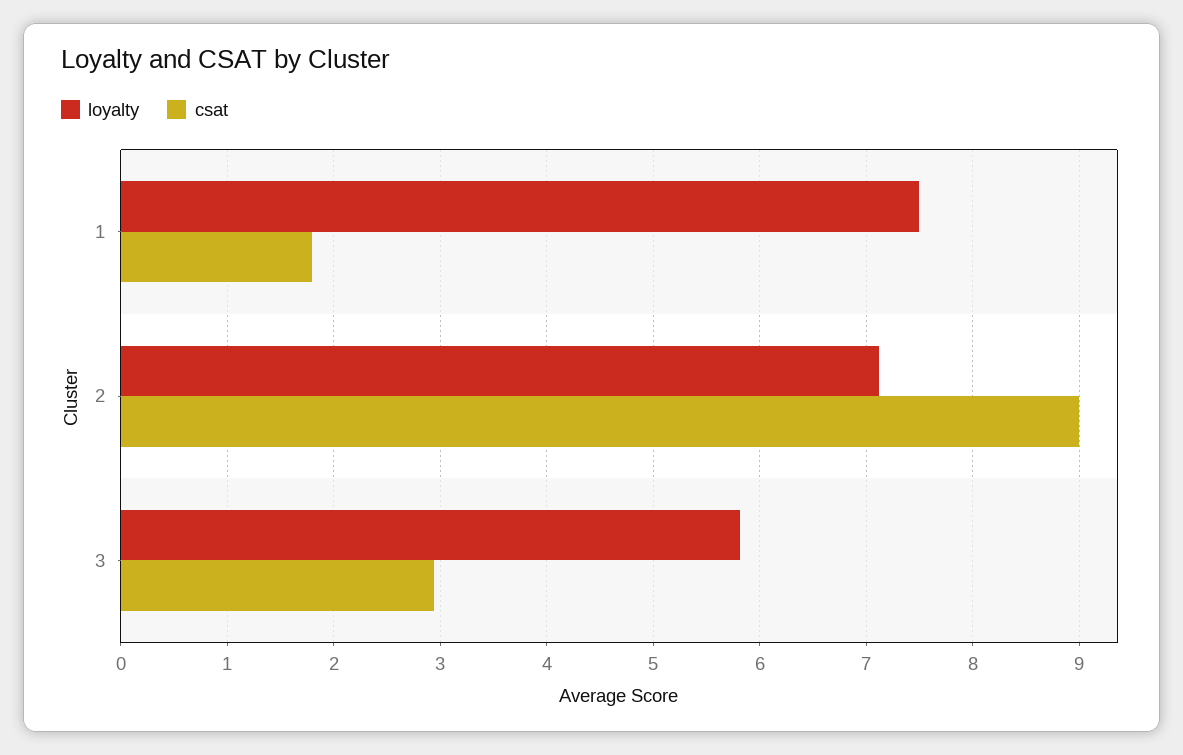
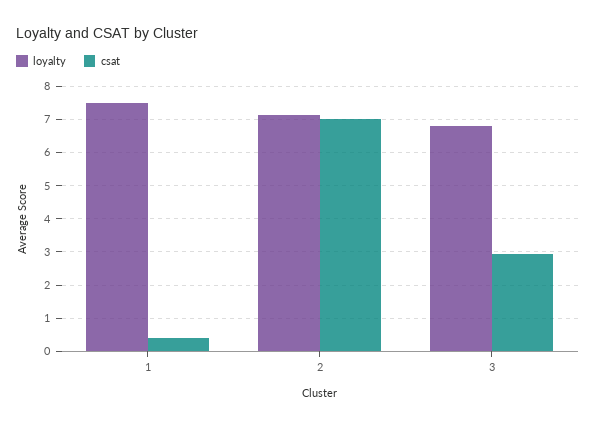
  {
    "loyalty": {
      "1": 7.5,
      "2": 7.1,
-     "3": 5.8
+     "3": 6.8
    },
    "csat": {
-     "1": 1.8,
+     "1": 0.4,
-     "2": 9,
+     "2": 7,
      "3": 2.9
    }
  }

